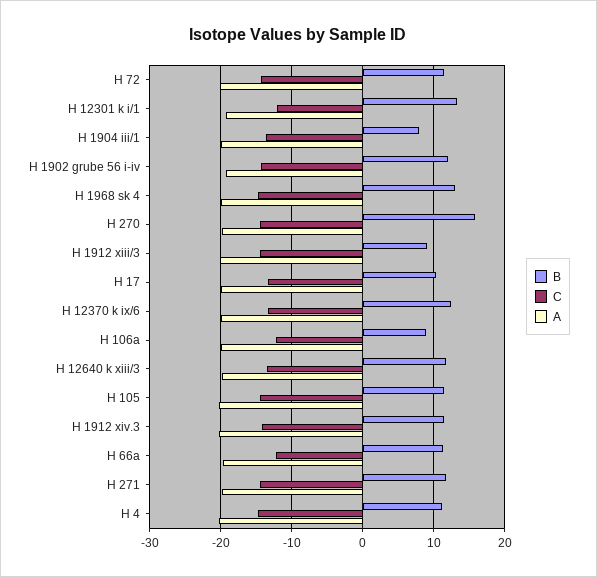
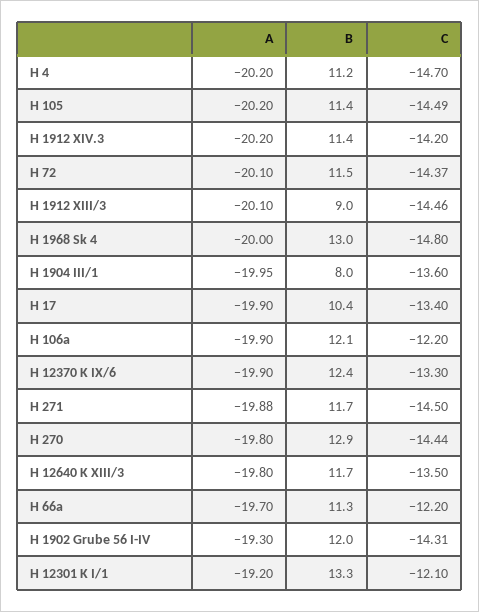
  {
    "B": {
      "H 72": 11.5,
      "H 12301 k i/1": 13.3,
      "H 1904 iii/1": 8,
      "H 1902 grube 56 i-iv": 12,
      "H 1968 sk 4": 13,
-     "H 270": 16,
+     "H 270": 12.9,
      "H 1912 xiii/3": 9,
      "H 17": 10.4,
      "H 12370 k ix/6": 12.4,
-     "H 106a": 9,
+     "H 106a": 12.1,
      "H 12640 k xiii/3": 11.7,
      "H 105": 11.4,
      "H 1912 xiv.3": 11.4,
      "H 66a": 11.3,
      "H 271": 11.7,
      "H 4": 11.2
    },
    "C": {
      "H 72": -14.37,
      "H 12301 k i/1": -12.1,
      "H 1904 iii/1": -13.6,
      "H 1902 grube 56 i-iv": -14.31,
      "H 1968 sk 4": -14.8,
      "H 270": -14.44,
      "H 1912 xiii/3": -14.46,
      "H 17": -13.4,
      "H 12370 k ix/6": -13.3,
      "H 106a": -12.2,
      "H 12640 k xiii/3": -13.5,
      "H 105": -14.49,
      "H 1912 xiv.3": -14.2,
      "H 66a": -12.2,
      "H 271": -14.5,
      "H 4": -14.7
    },
    "A": {
      "H 72": -20.1,
      "H 12301 k i/1": -19.2,
      "H 1904 iii/1": -19.95,
      "H 1902 grube 56 i-iv": -19.3,
      "H 1968 sk 4": -20,
      "H 270": -19.8,
      "H 1912 xiii/3": -20.1,
      "H 17": -19.9,
      "H 12370 k ix/6": -19.9,
      "H 106a": -19.9,
      "H 12640 k xiii/3": -19.8,
      "H 105": -20.2,
      "H 1912 xiv.3": -20.2,
      "H 66a": -19.7,
      "H 271": -19.88,
      "H 4": -20.2
    }
  }

